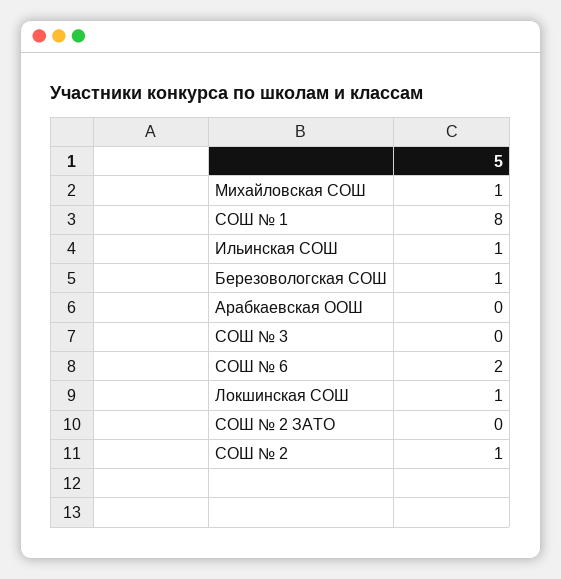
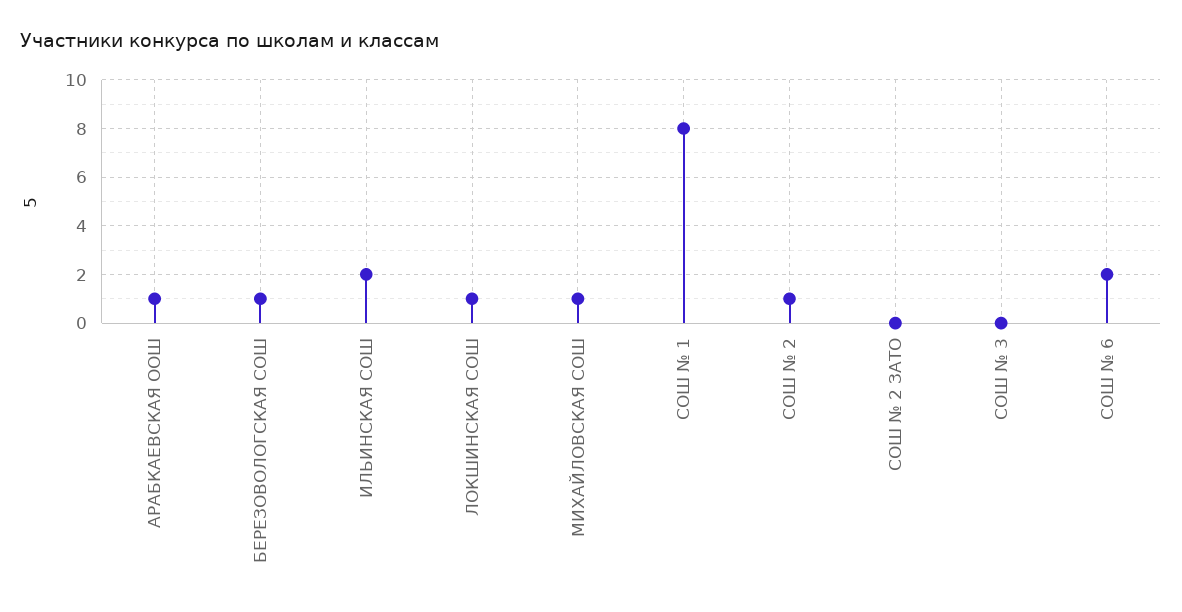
  {
    "Михайловская СОШ": 1,
    "СОШ № 1": 8,
-   "Ильинская СОШ": 1,
+   "Ильинская СОШ": 2,
    "Березовологская СОШ": 1,
-   "Арабкаевская ООШ": 0,
+   "Арабкаевская ООШ": 1,
    "СОШ № 3": 0,
    "СОШ № 6": 2,
    "Локшинская СОШ": 1,
    "СОШ № 2 ЗАТО": 0,
    "СОШ № 2": 1
  }

